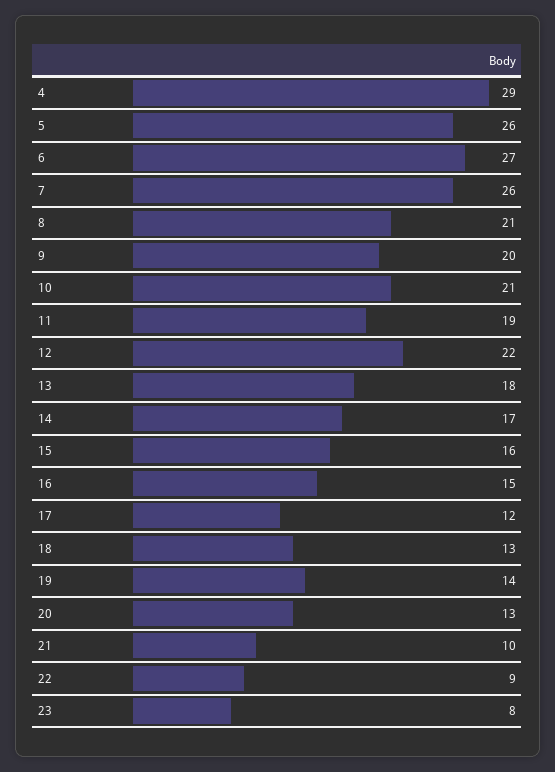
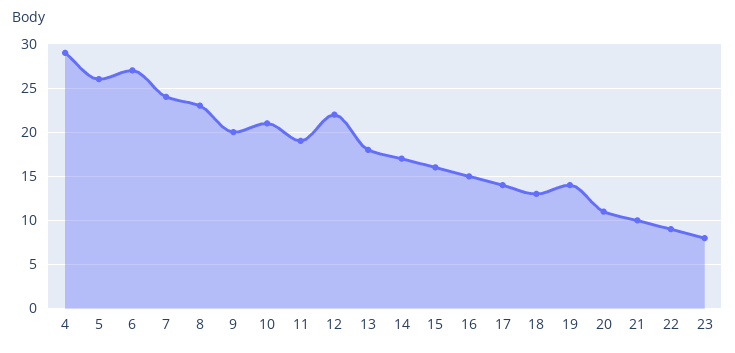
  {
    "4": 29,
    "5": 26,
    "6": 27,
-   "7": 26,
+   "7": 24,
-   "8": 21,
+   "8": 23,
    "9": 20,
    "10": 21,
    "11": 19,
    "12": 22,
    "13": 18,
    "14": 17,
    "15": 16,
    "16": 15,
-   "17": 12,
+   "17": 14,
    "18": 13,
    "19": 14,
-   "20": 13,
+   "20": 11,
    "21": 10,
    "22": 9,
    "23": 8
  }

